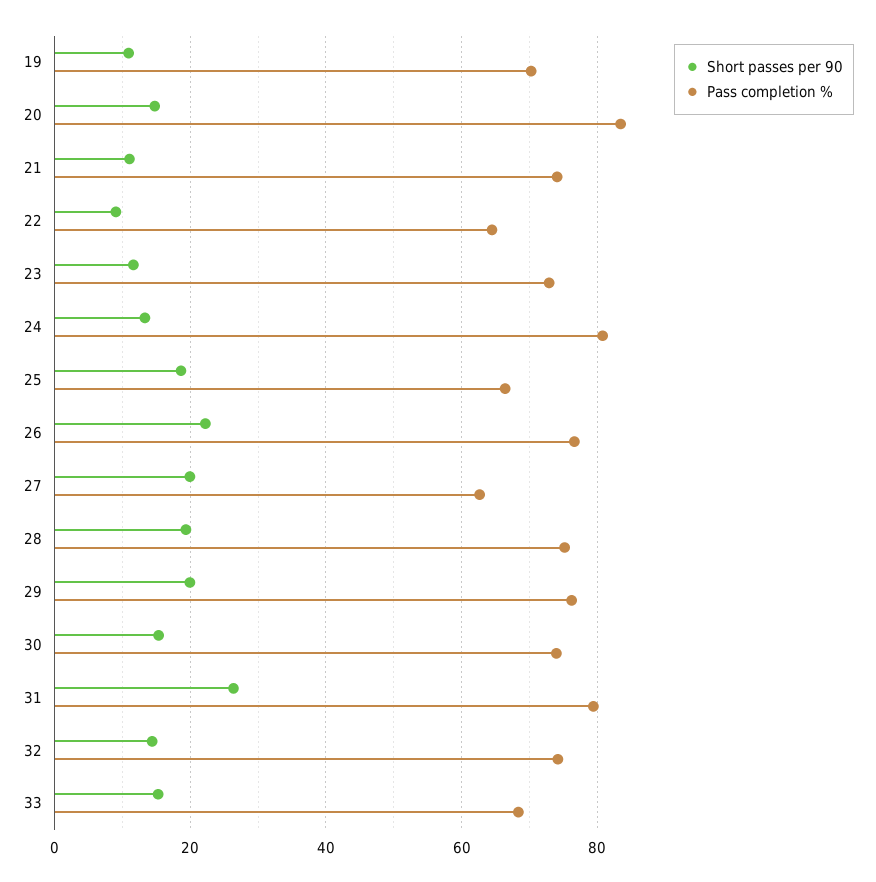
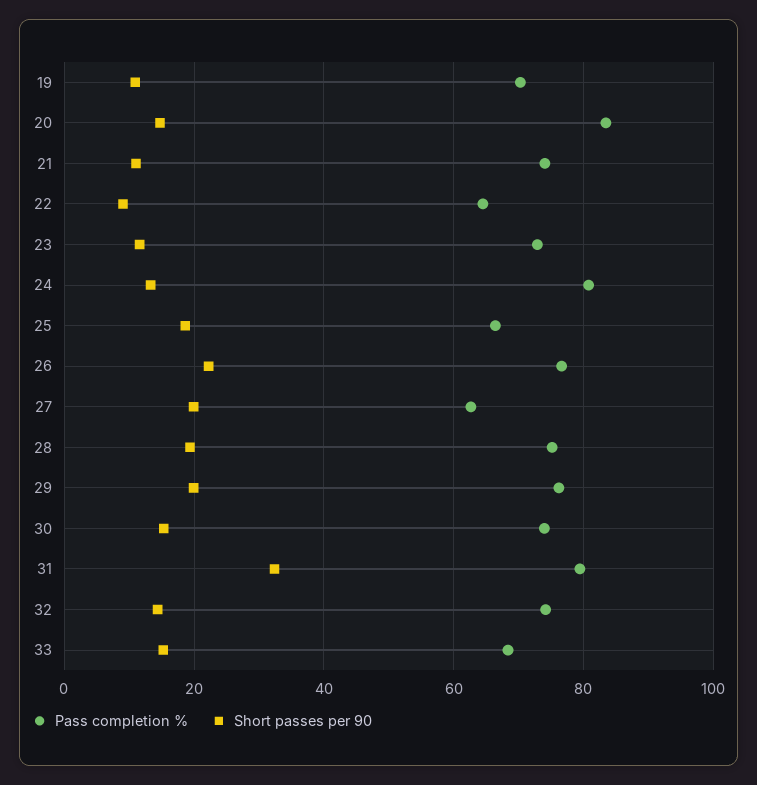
  {
    "Short passes per 90": {
      "19": 10,
      "20": 14,
      "21": 12,
      "22": 10,
      "23": 12,
      "24": 14,
      "25": 18,
      "26": 22,
      "27": 20,
      "28": 20,
      "29": 20,
      "30": 16,
-     "31": 26,
+     "31": 32,
      "32": 14,
      "33": 16
    },
    "Pass completion %": {
      "19": 70,
      "20": 84,
      "21": 74,
      "22": 64,
      "23": 72,
      "24": 80,
      "25": 66,
      "26": 76,
      "27": 62,
      "28": 76,
      "29": 76,
      "30": 74,
      "31": 80,
      "32": 74,
      "33": 68
    }
  }

